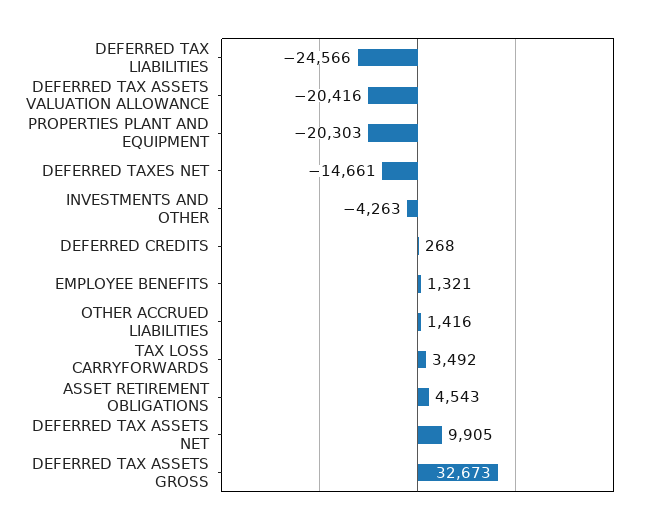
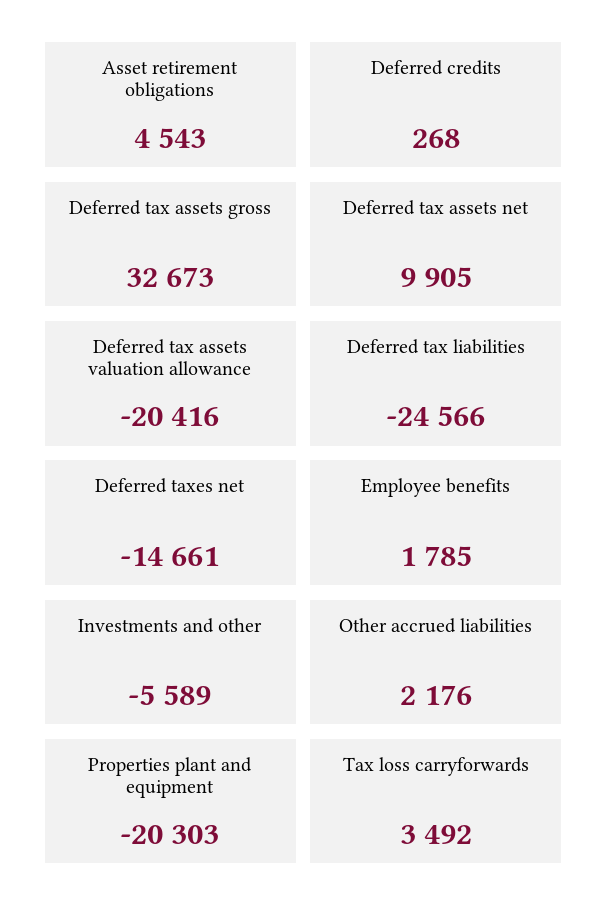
  {
    "DEFERRED TAX LIABILITIES": -24566,
    "DEFERRED TAX ASSETS VALUATION ALLOWANCE": -20416,
    "PROPERTIES PLANT AND EQUIPMENT": -20303,
    "DEFERRED TAXES NET": -14661,
-   "INVESTMENTS AND OTHER": -4263,
+   "INVESTMENTS AND OTHER": -5589,
    "DEFERRED CREDITS": 268,
-   "EMPLOYEE BENEFITS": 1321,
+   "EMPLOYEE BENEFITS": 1785,
-   "OTHER ACCRUED LIABILITIES": 1416,
+   "OTHER ACCRUED LIABILITIES": 2176,
    "TAX LOSS CARRYFORWARDS": 3492,
    "ASSET RETIREMENT OBLIGATIONS": 4543,
    "DEFERRED TAX ASSETS NET": 9905,
    "DEFERRED TAX ASSETS GROSS": 32673
  }

